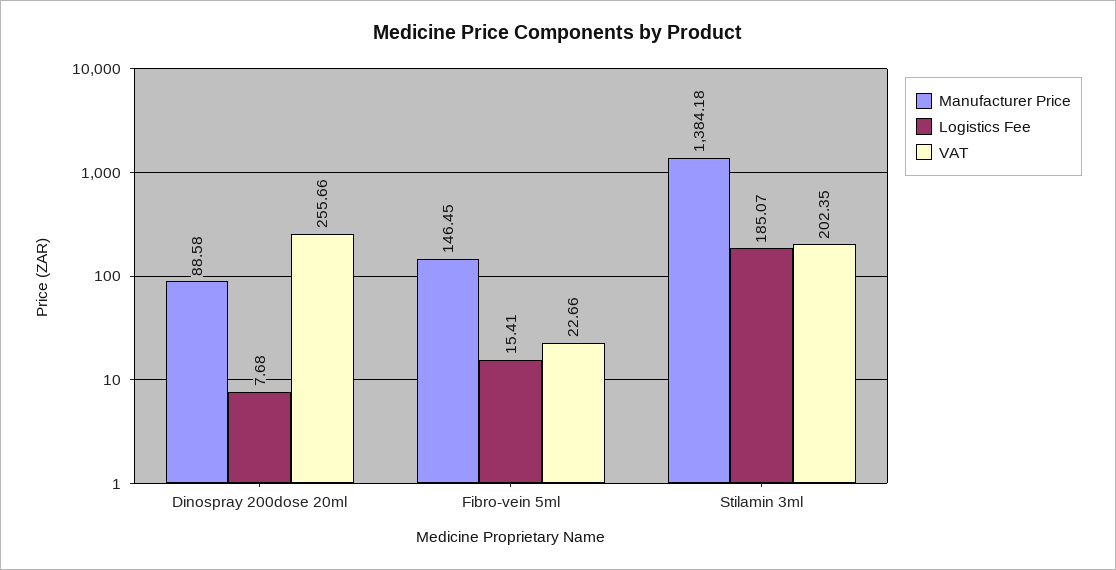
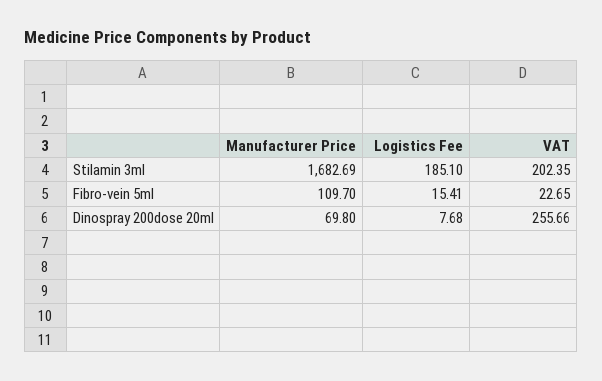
  {
    "Manufacturer Price": {
-     "Dinospray 200dose 20ml": 88.58,
+     "Dinospray 200dose 20ml": 69.8,
-     "Fibro-vein 5ml": 146.45,
+     "Fibro-vein 5ml": 109.7,
-     "Stilamin 3ml": 1384.18
+     "Stilamin 3ml": 1682.69
    },
    "Logistics Fee": {
      "Dinospray 200dose 20ml": 7.68,
      "Fibro-vein 5ml": 15.41,
-     "Stilamin 3ml": 185.07
+     "Stilamin 3ml": 185.1
    },
    "VAT": {
      "Dinospray 200dose 20ml": 255.66,
-     "Fibro-vein 5ml": 22.66,
+     "Fibro-vein 5ml": 22.65,
      "Stilamin 3ml": 202.35
    }
  }

